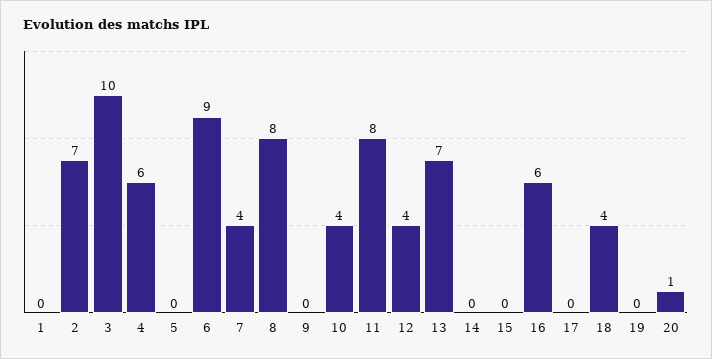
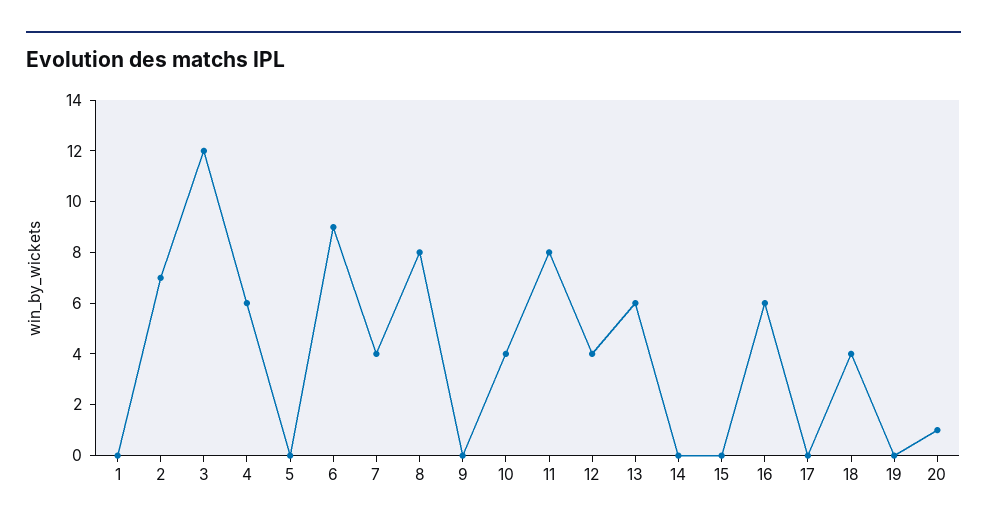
  {
    "1": 0,
    "2": 7,
-   "3": 10,
+   "3": 12,
    "4": 6,
    "5": 0,
    "6": 9,
    "7": 4,
    "8": 8,
    "9": 0,
    "10": 4,
    "11": 8,
    "12": 4,
-   "13": 7,
+   "13": 6,
    "14": 0,
    "15": 0,
    "16": 6,
    "17": 0,
    "18": 4,
    "19": 0,
    "20": 1
  }

